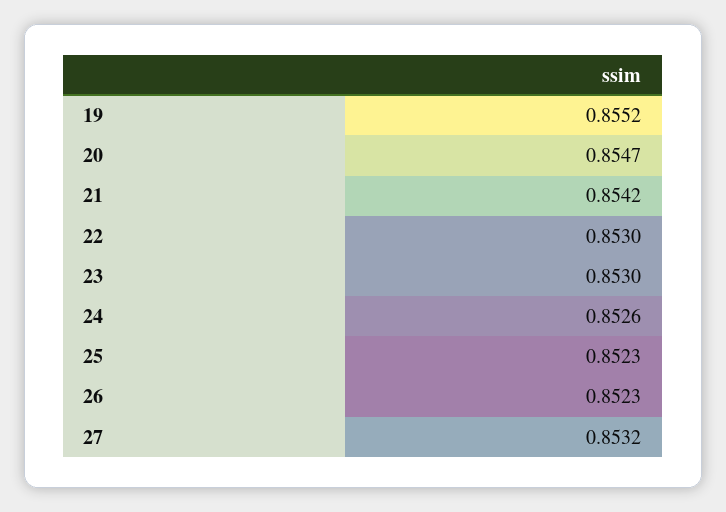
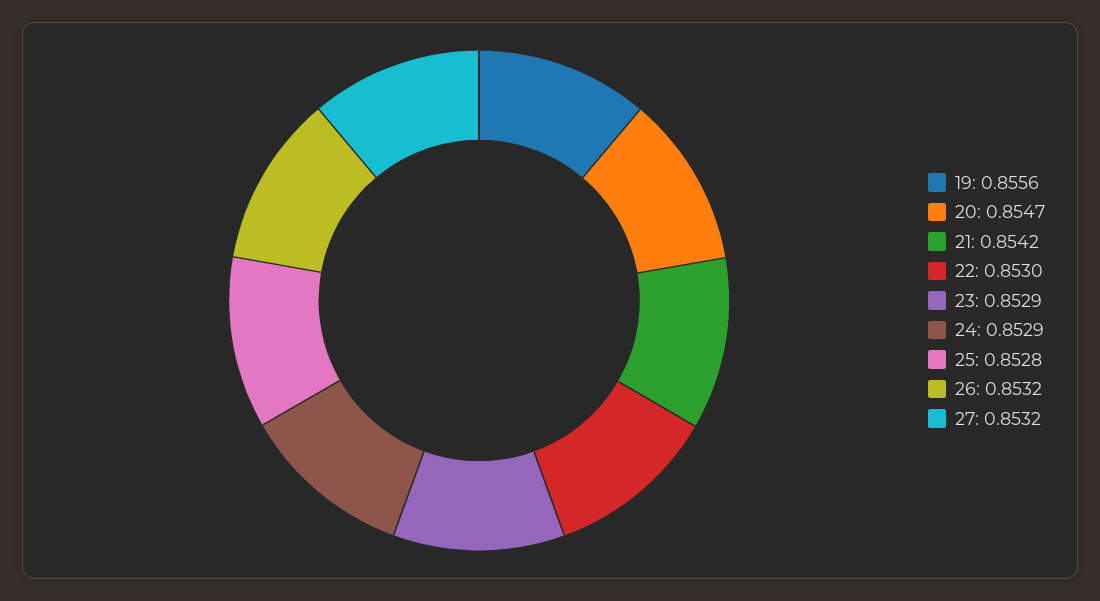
  {
-   "19": 0.8552,
+   "19": 0.8556,
    "20": 0.8547,
    "21": 0.8542,
    "22": 0.853,
-   "23": 0.853,
+   "23": 0.8529,
-   "24": 0.8526,
+   "24": 0.8529,
-   "25": 0.8523,
+   "25": 0.8528,
-   "26": 0.8523,
+   "26": 0.8532,
    "27": 0.8532
  }

